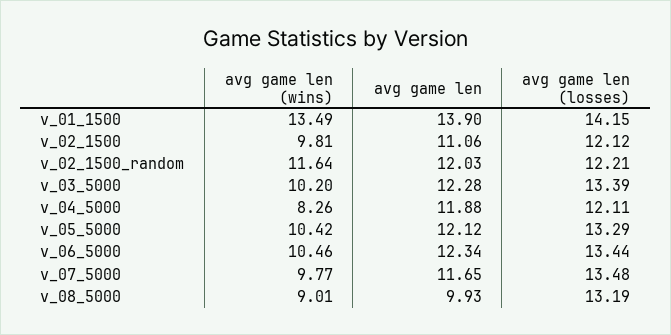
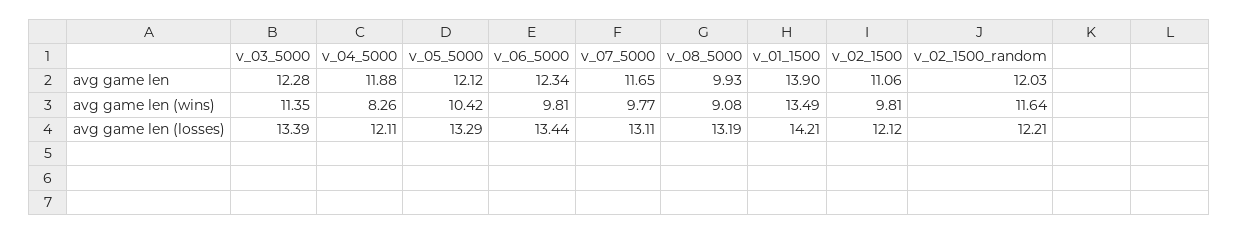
  {
    "avg game len (wins)": {
      "v_01_1500": 13.49,
      "v_02_1500": 9.81,
      "v_02_1500_random": 11.64,
-     "v_03_5000": 10.2,
+     "v_03_5000": 11.35,
      "v_04_5000": 8.26,
      "v_05_5000": 10.42,
-     "v_06_5000": 10.46,
+     "v_06_5000": 9.81,
      "v_07_5000": 9.77,
-     "v_08_5000": 9.01
+     "v_08_5000": 9.08
    },
    "avg game len": {
      "v_01_1500": 13.9,
      "v_02_1500": 11.06,
      "v_02_1500_random": 12.03,
      "v_03_5000": 12.28,
      "v_04_5000": 11.88,
      "v_05_5000": 12.12,
      "v_06_5000": 12.34,
      "v_07_5000": 11.65,
      "v_08_5000": 9.93
    },
    "avg game len (losses)": {
-     "v_01_1500": 14.15,
+     "v_01_1500": 14.21,
      "v_02_1500": 12.12,
      "v_02_1500_random": 12.21,
      "v_03_5000": 13.39,
      "v_04_5000": 12.11,
      "v_05_5000": 13.29,
      "v_06_5000": 13.44,
-     "v_07_5000": 13.48,
+     "v_07_5000": 13.11,
      "v_08_5000": 13.19
    }
  }

